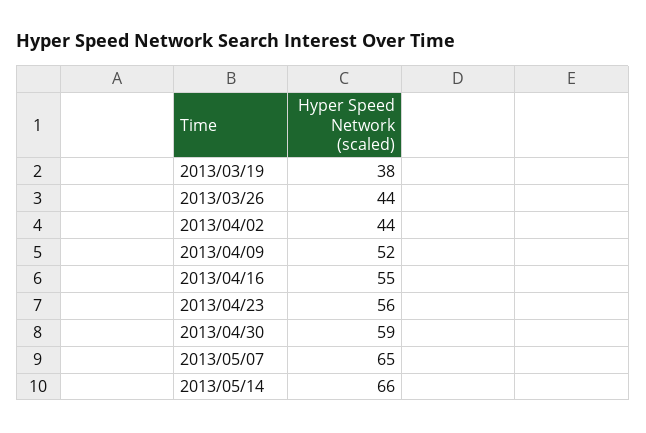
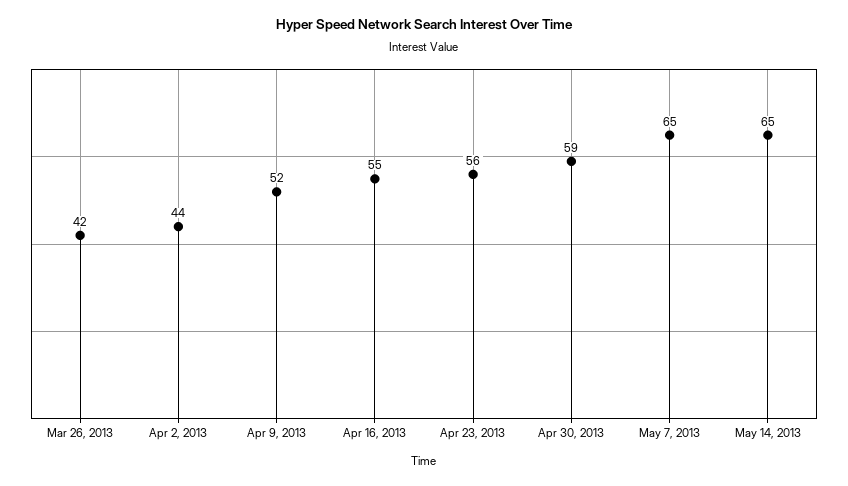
  {
-   "2013/03/19": 38,
-   "2013/03/26": 44,
+   "2013/03/26": 42,
    "2013/04/02": 44,
    "2013/04/09": 52,
    "2013/04/16": 55,
    "2013/04/23": 56,
    "2013/04/30": 59,
    "2013/05/07": 65,
-   "2013/05/14": 66
+   "2013/05/14": 65
  }

